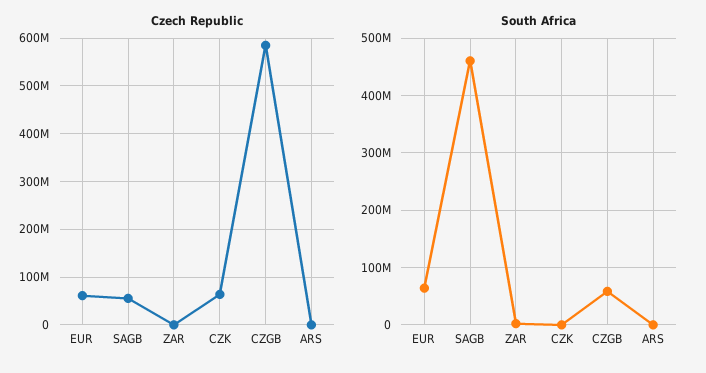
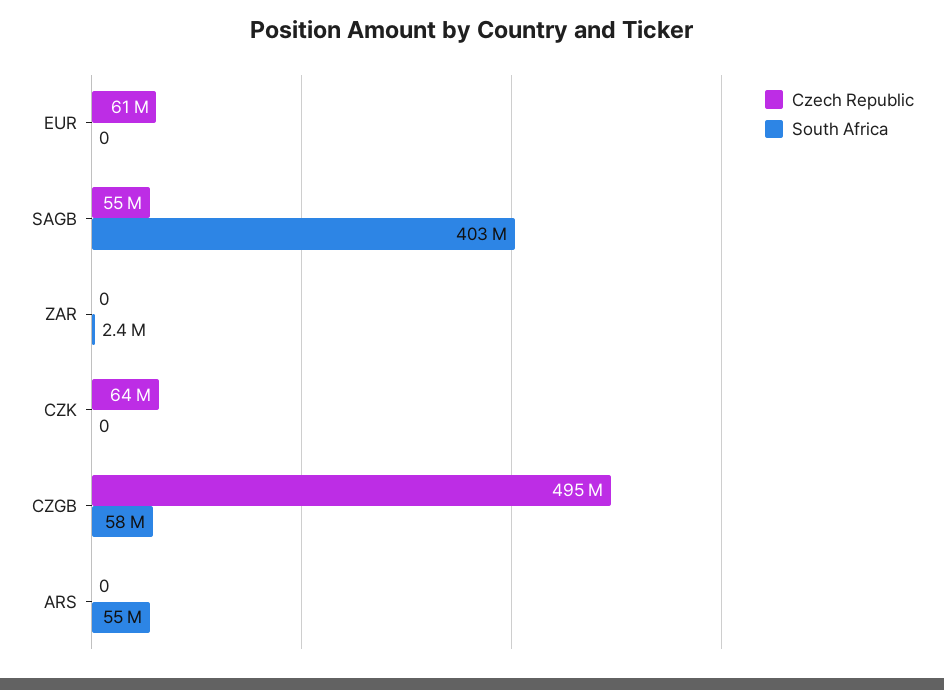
  {
    "Czech Republic": {
      "EUR": 61000000,
      "SAGB": 55000000,
      "ZAR": 0,
      "CZK": 64000000,
-     "CZGB": 580000000,
+     "CZGB": 495000000,
      "ARS": 0
    },
    "South Africa": {
-     "EUR": 60000000,
+     "EUR": 0,
-     "SAGB": 460000000,
+     "SAGB": 403000000,
      "ZAR": 2400000,
      "CZK": 0,
      "CZGB": 58000000,
-     "ARS": 0
+     "ARS": 55000000
    }
  }

